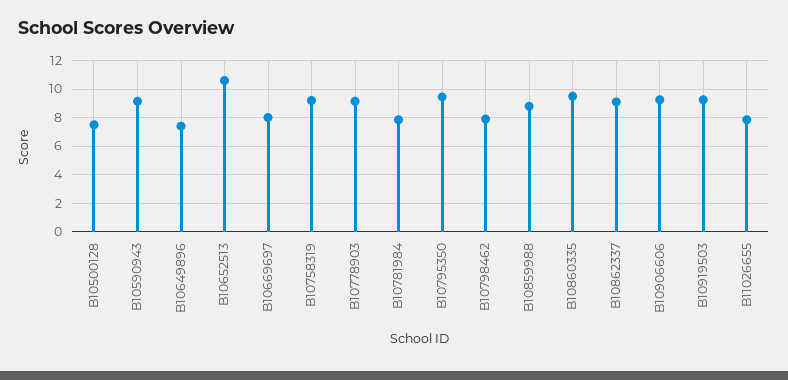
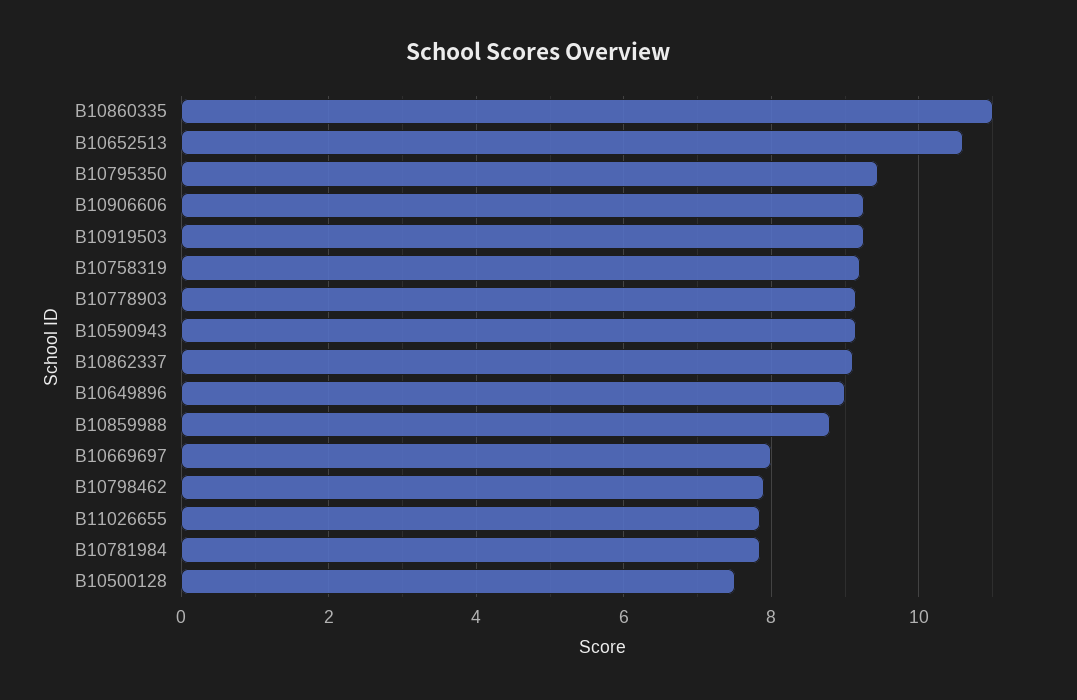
  {
    "B10500128": 7.6,
    "B10590943": 9.2,
-   "B10649896": 7.5,
+   "B10649896": 9,
    "B10652513": 10.6,
    "B10669697": 8,
    "B10758319": 9.2,
    "B10778903": 9.2,
    "B10781984": 7.8,
    "B10795350": 9.4,
    "B10798462": 8,
    "B10859988": 8.8,
-   "B10860335": 9.5,
+   "B10860335": 11,
    "B10862337": 9.2,
    "B10906606": 9.2,
    "B10919503": 9.2,
    "B11026655": 7.8
  }

